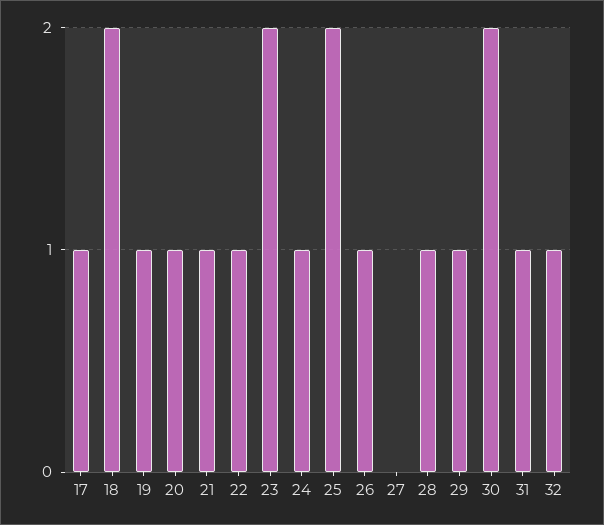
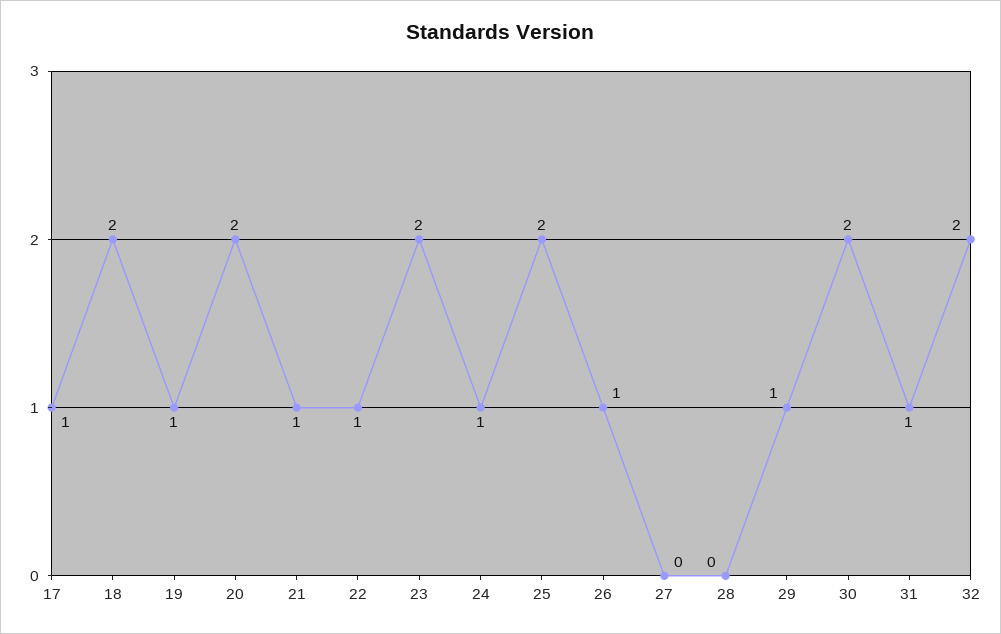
  {
    "17": 1,
    "18": 2,
    "19": 1,
-   "20": 1,
+   "20": 2,
    "21": 1,
    "22": 1,
    "23": 2,
    "24": 1,
    "25": 2,
    "26": 1,
    "27": 0,
-   "28": 1,
+   "28": 0,
    "29": 1,
    "30": 2,
    "31": 1,
-   "32": 1
+   "32": 2
  }

